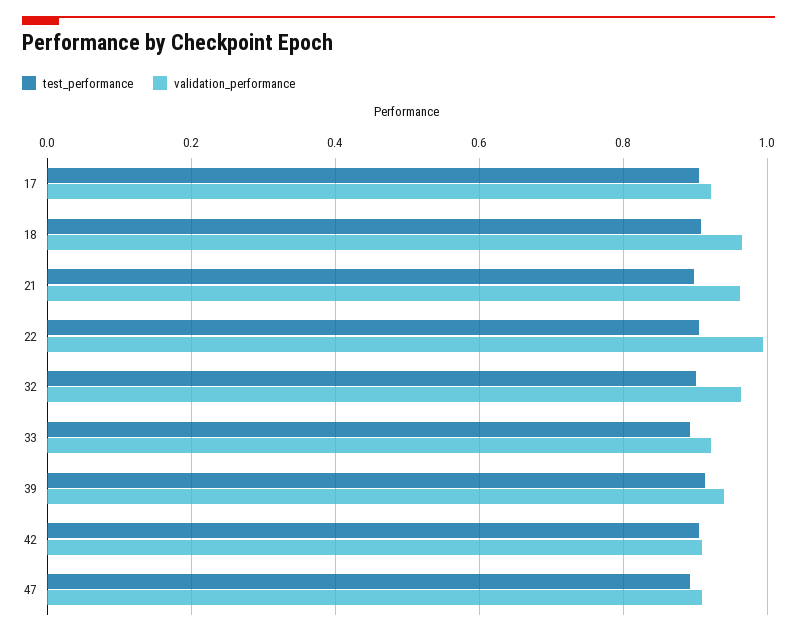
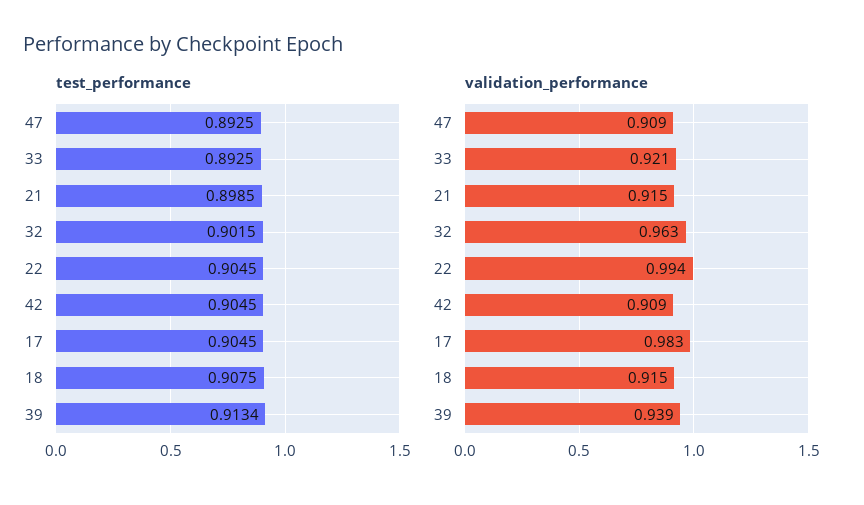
  {
    "test_performance": {
      "17": 0.9045,
      "18": 0.9075,
      "21": 0.8985,
      "22": 0.9045,
      "32": 0.9015,
      "33": 0.8925,
      "39": 0.9134,
      "42": 0.9045,
      "47": 0.8925
    },
    "validation_performance": {
-     "17": 0.92,
+     "17": 0.983,
-     "18": 0.96,
+     "18": 0.915,
-     "21": 0.96,
+     "21": 0.915,
      "22": 0.994,
      "32": 0.963,
      "33": 0.921,
      "39": 0.939,
      "42": 0.909,
      "47": 0.909
    }
  }

